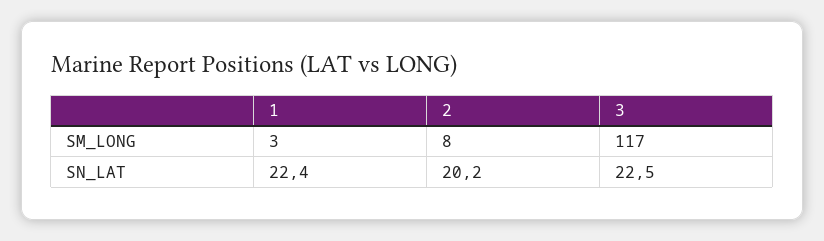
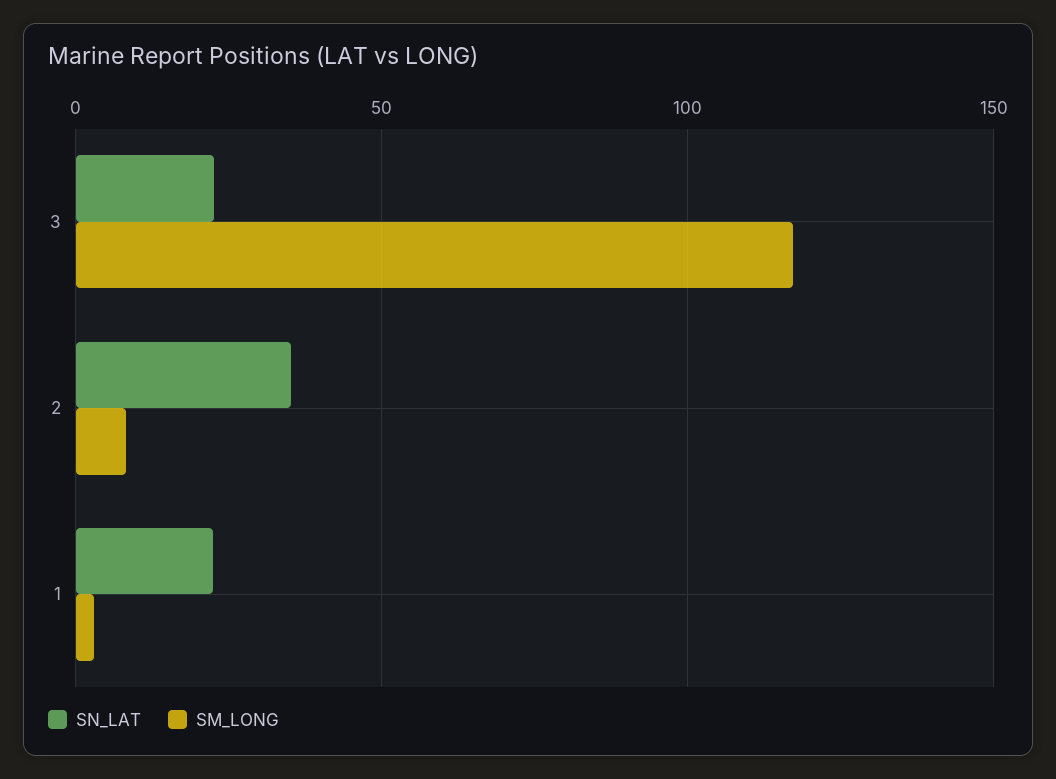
  {
    "SM_LONG": {
      "1": 3,
      "2": 8,
      "3": 117
    },
    "SN_LAT": {
      "1": 22.4,
-     "2": 20.2,
+     "2": 35,
      "3": 22.5
    }
  }

